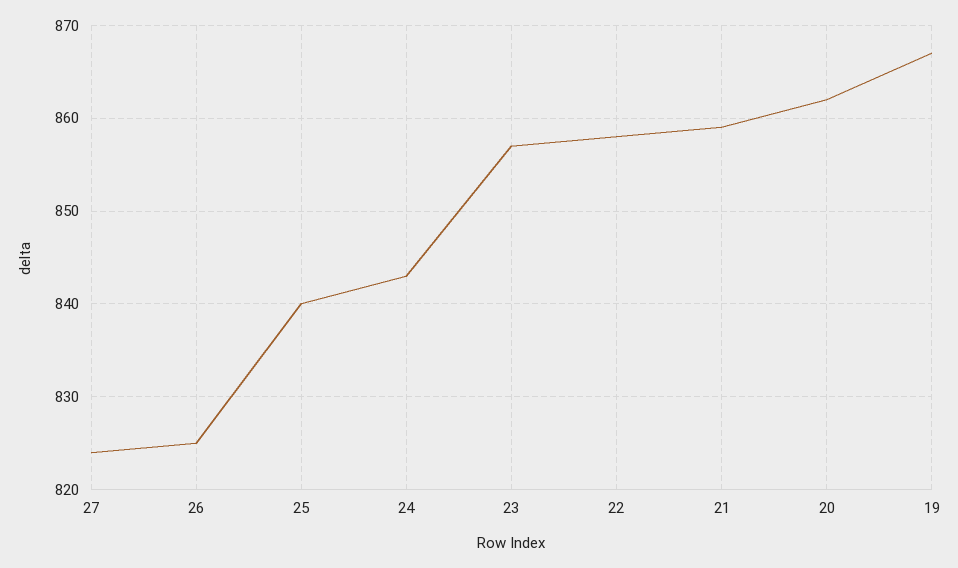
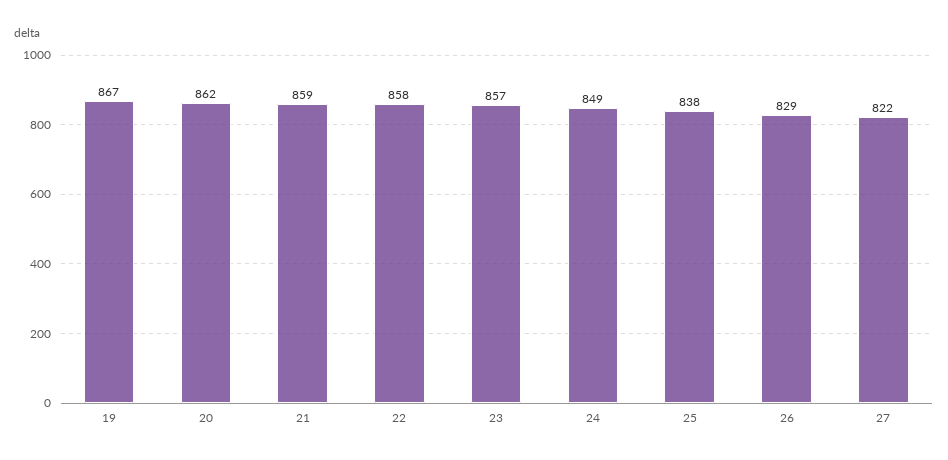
  {
-   "27": 824,
+   "27": 822,
-   "26": 825,
+   "26": 829,
-   "25": 840,
+   "25": 838,
-   "24": 843,
+   "24": 849,
    "23": 857,
    "22": 858,
    "21": 859,
    "20": 862,
    "19": 867
  }

